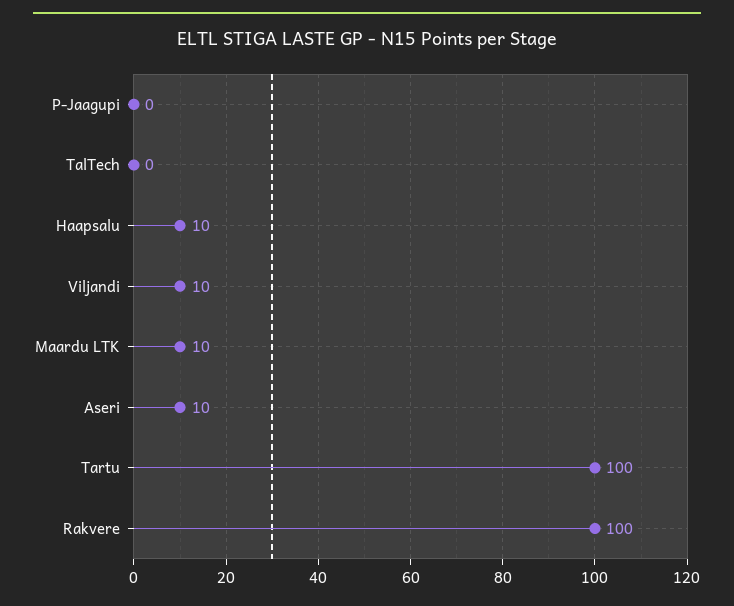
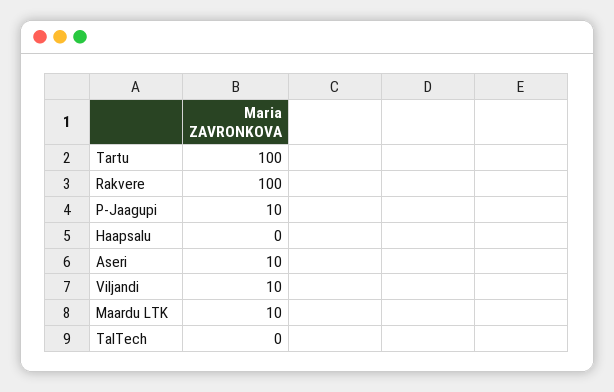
  {
-   "P-Jaagupi": 0,
+   "P-Jaagupi": 10,
    "TalTech": 0,
-   "Haapsalu": 10,
+   "Haapsalu": 0,
    "Viljandi": 10,
    "Maardu LTK": 10,
    "Aseri": 10,
    "Tartu": 100,
    "Rakvere": 100
  }

